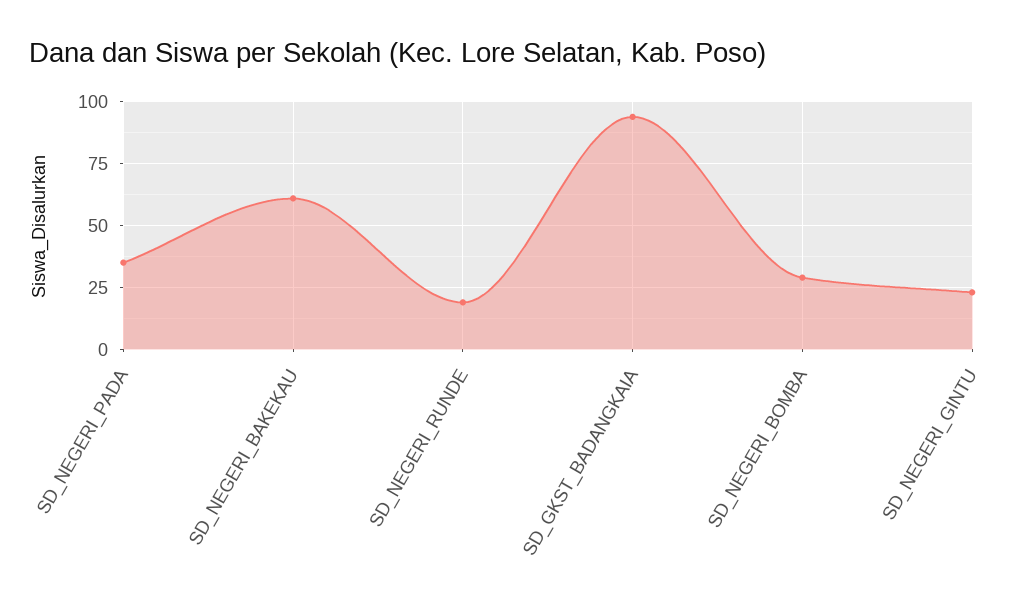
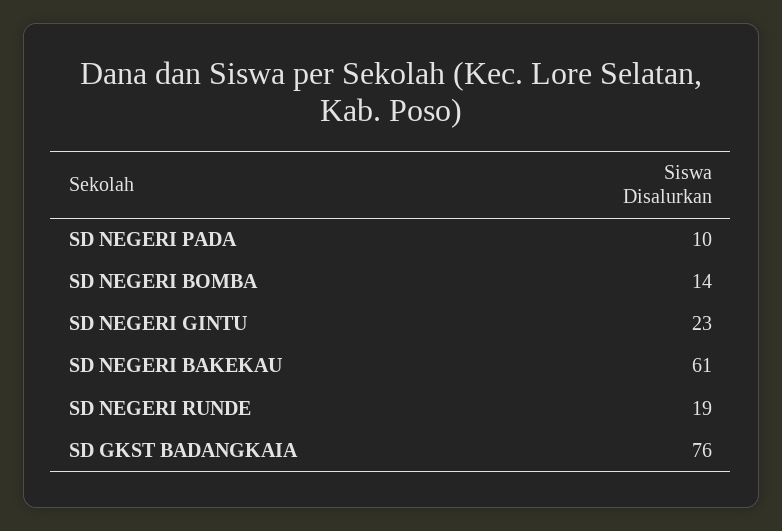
  {
-   "SD_NEGERI_PADA": 35,
+   "SD_NEGERI_PADA": 10,
    "SD_NEGERI_BAKEKAU": 61,
    "SD_NEGERI_RUNDE": 19,
-   "SD_GKST_BADANGKAIA": 95,
+   "SD_GKST_BADANGKAIA": 76,
-   "SD_NEGERI_BOMBA": 30,
+   "SD_NEGERI_BOMBA": 14,
    "SD_NEGERI_GINTU": 23
  }

